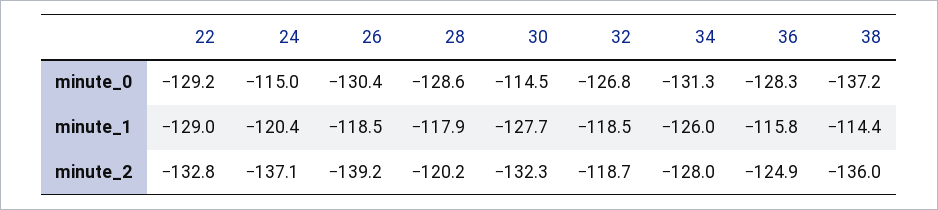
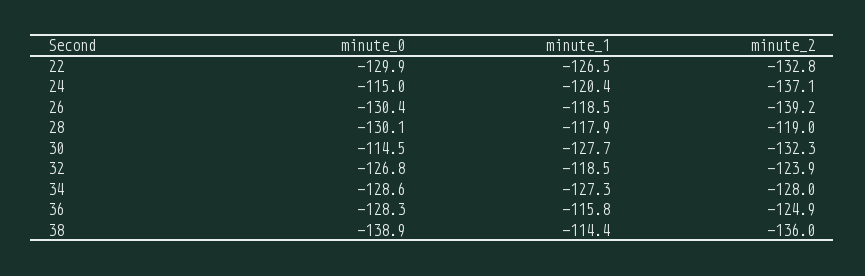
  {
    "22": {
-     "minute_0": -129.2,
+     "minute_0": -129.9,
-     "minute_1": -129,
+     "minute_1": -126.5,
      "minute_2": -132.8
    },
    "24": {
      "minute_0": -115,
      "minute_1": -120.4,
      "minute_2": -137.1
    },
    "26": {
      "minute_0": -130.4,
      "minute_1": -118.5,
      "minute_2": -139.2
    },
    "28": {
-     "minute_0": -128.6,
+     "minute_0": -130.1,
      "minute_1": -117.9,
-     "minute_2": -120.2
+     "minute_2": -119
    },
    "30": {
      "minute_0": -114.5,
      "minute_1": -127.7,
      "minute_2": -132.3
    },
    "32": {
      "minute_0": -126.8,
      "minute_1": -118.5,
-     "minute_2": -118.7
+     "minute_2": -123.9
    },
    "34": {
-     "minute_0": -131.3,
+     "minute_0": -128.6,
-     "minute_1": -126,
+     "minute_1": -127.3,
      "minute_2": -128
    },
    "36": {
      "minute_0": -128.3,
      "minute_1": -115.8,
      "minute_2": -124.9
    },
    "38": {
-     "minute_0": -137.2,
+     "minute_0": -138.9,
      "minute_1": -114.4,
      "minute_2": -136
    }
  }

